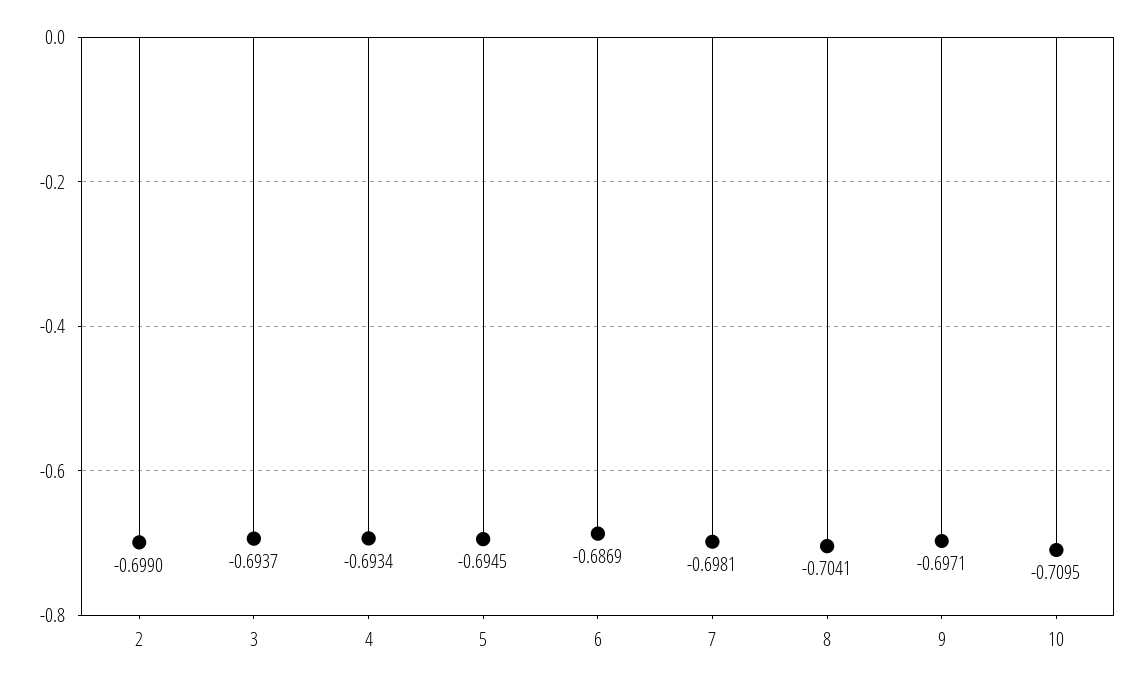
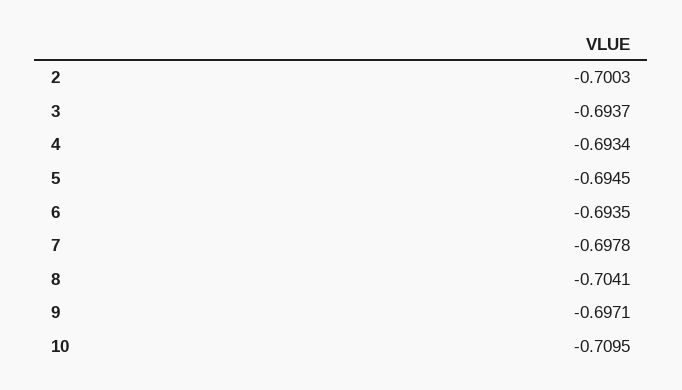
  {
-   "2": -0.699,
+   "2": -0.7003,
    "3": -0.6937,
    "4": -0.6934,
    "5": -0.6945,
-   "6": -0.6869,
+   "6": -0.6935,
-   "7": -0.6981,
+   "7": -0.6978,
    "8": -0.7041,
    "9": -0.6971,
    "10": -0.7095
  }

